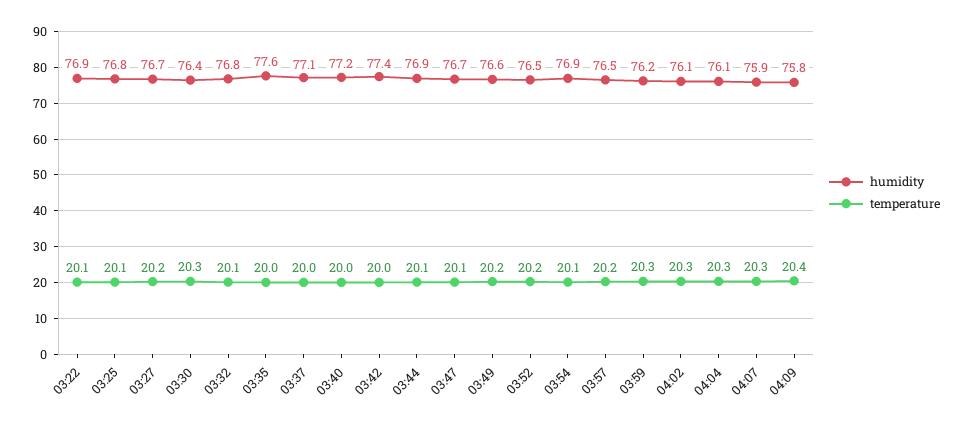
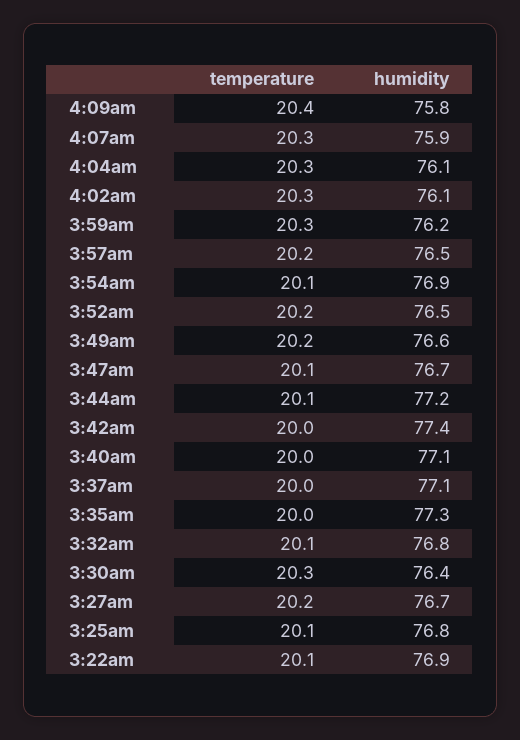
  {
    "humidity": {
      "03:22": 76.9,
      "03:25": 76.8,
      "03:27": 76.7,
      "03:30": 76.4,
      "03:32": 76.8,
-     "03:35": 77.6,
+     "03:35": 77.3,
      "03:37": 77.1,
-     "03:40": 77.2,
+     "03:40": 77.1,
      "03:42": 77.4,
-     "03:44": 76.9,
+     "03:44": 77.2,
      "03:47": 76.7,
      "03:49": 76.6,
      "03:52": 76.5,
      "03:54": 76.9,
      "03:57": 76.5,
      "03:59": 76.2,
      "04:02": 76.1,
      "04:04": 76.1,
      "04:07": 75.9,
      "04:09": 75.8
    },
    "temperature": {
      "03:22": 20.1,
      "03:25": 20.1,
      "03:27": 20.2,
      "03:30": 20.3,
      "03:32": 20.1,
      "03:35": 20,
      "03:37": 20,
      "03:40": 20,
      "03:42": 20,
      "03:44": 20.1,
      "03:47": 20.1,
      "03:49": 20.2,
      "03:52": 20.2,
      "03:54": 20.1,
      "03:57": 20.2,
      "03:59": 20.3,
      "04:02": 20.3,
      "04:04": 20.3,
      "04:07": 20.3,
      "04:09": 20.4
    }
  }

